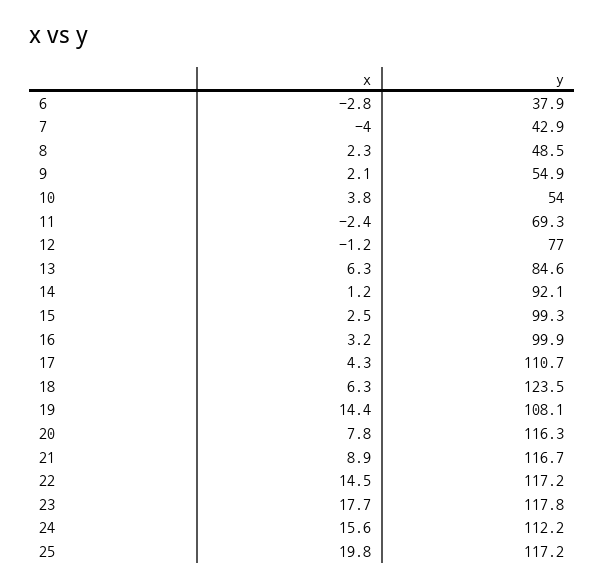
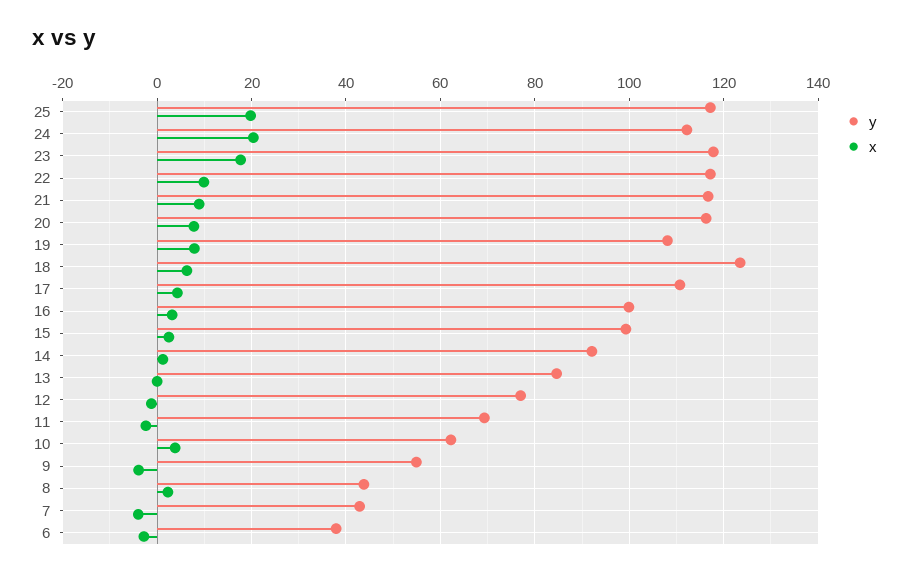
  {
    "x": {
      "6": -2.8,
      "7": -4,
      "8": 2.3,
-     "9": 2.1,
+     "9": -4,
      "10": 3.8,
      "11": -2.4,
      "12": -1.2,
-     "13": 6.3,
+     "13": 0,
      "14": 1.2,
      "15": 2.5,
      "16": 3.2,
      "17": 4.3,
      "18": 6.3,
-     "19": 14.4,
+     "19": 8,
      "20": 7.8,
      "21": 8.9,
-     "22": 14.5,
+     "22": 10,
      "23": 17.7,
-     "24": 15.6,
+     "24": 20,
      "25": 19.8
    },
    "y": {
      "6": 37.9,
      "7": 42.9,
-     "8": 48.5,
+     "8": 44,
      "9": 54.9,
-     "10": 54,
+     "10": 62,
      "11": 69.3,
      "12": 77,
      "13": 84.6,
      "14": 92.1,
      "15": 99.3,
      "16": 99.9,
      "17": 110.7,
      "18": 123.5,
      "19": 108.1,
      "20": 116.3,
      "21": 116.7,
      "22": 117.2,
      "23": 117.8,
      "24": 112.2,
      "25": 117.2
    }
  }

